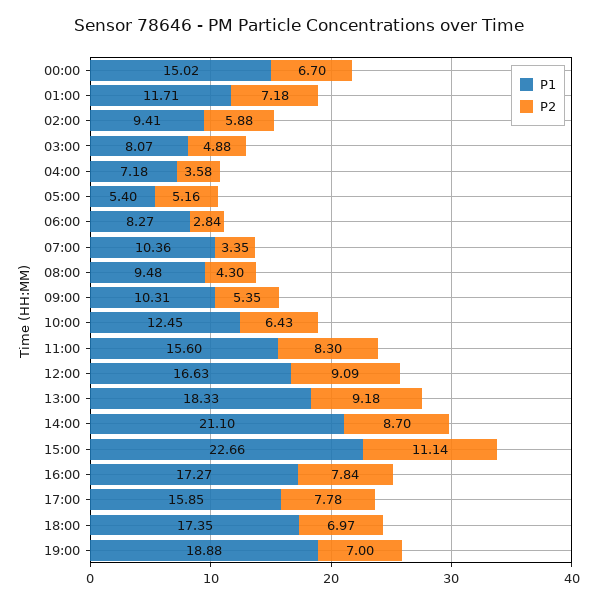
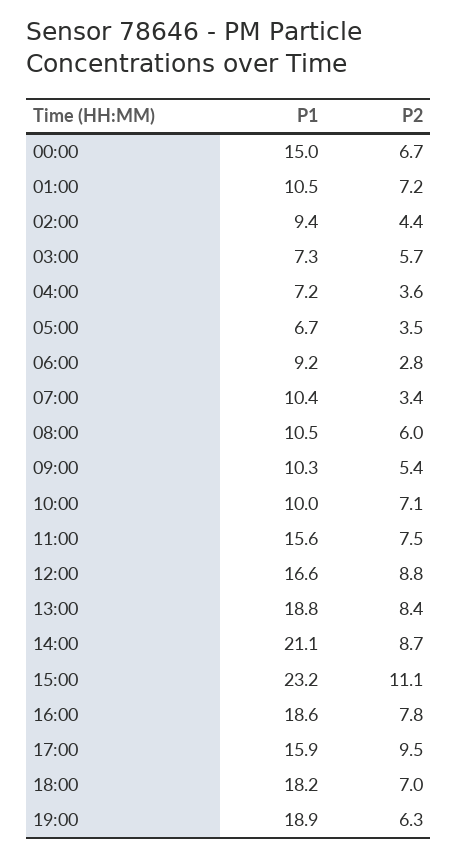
  {
    "P1": {
      "00:00": 15.02,
-     "01:00": 11.71,
+     "01:00": 10.5,
      "02:00": 9.41,
-     "03:00": 8.07,
+     "03:00": 7.3,
      "04:00": 7.18,
-     "05:00": 5.4,
+     "05:00": 6.7,
-     "06:00": 8.27,
+     "06:00": 9.2,
      "07:00": 10.36,
-     "08:00": 9.48,
+     "08:00": 10.5,
      "09:00": 10.31,
-     "10:00": 12.45,
+     "10:00": 10,
      "11:00": 15.6,
      "12:00": 16.63,
-     "13:00": 18.33,
+     "13:00": 18.8,
      "14:00": 21.1,
-     "15:00": 22.66,
+     "15:00": 23.2,
-     "16:00": 17.27,
+     "16:00": 18.6,
      "17:00": 15.85,
-     "18:00": 17.35,
+     "18:00": 18.2,
      "19:00": 18.88
    },
    "P2": {
      "00:00": 6.7,
      "01:00": 7.18,
-     "02:00": 5.88,
+     "02:00": 4.4,
-     "03:00": 4.88,
+     "03:00": 5.7,
      "04:00": 3.58,
-     "05:00": 5.16,
+     "05:00": 3.5,
      "06:00": 2.84,
      "07:00": 3.35,
-     "08:00": 4.3,
+     "08:00": 6,
      "09:00": 5.35,
-     "10:00": 6.43,
+     "10:00": 7.1,
-     "11:00": 8.3,
+     "11:00": 7.5,
-     "12:00": 9.09,
+     "12:00": 8.8,
-     "13:00": 9.18,
+     "13:00": 8.4,
      "14:00": 8.7,
      "15:00": 11.14,
      "16:00": 7.84,
-     "17:00": 7.78,
+     "17:00": 9.5,
      "18:00": 6.97,
-     "19:00": 7
+     "19:00": 6.3
    }
  }

